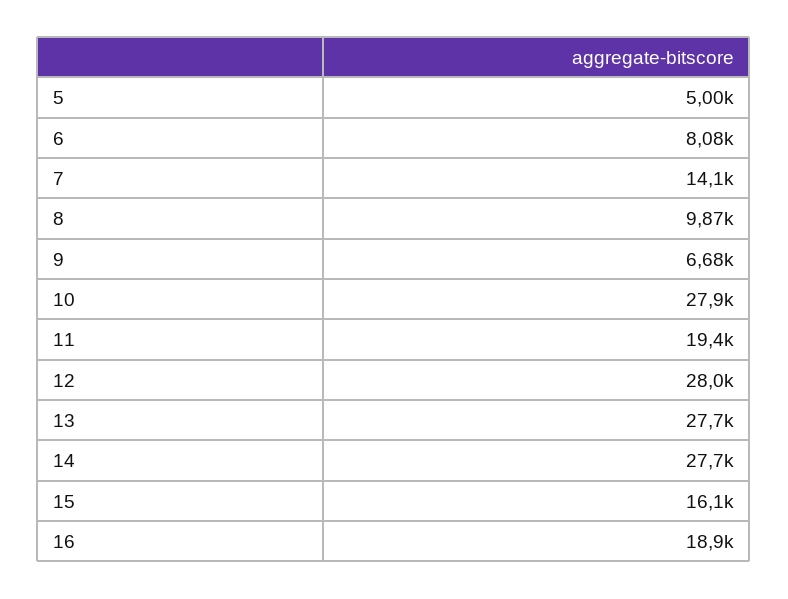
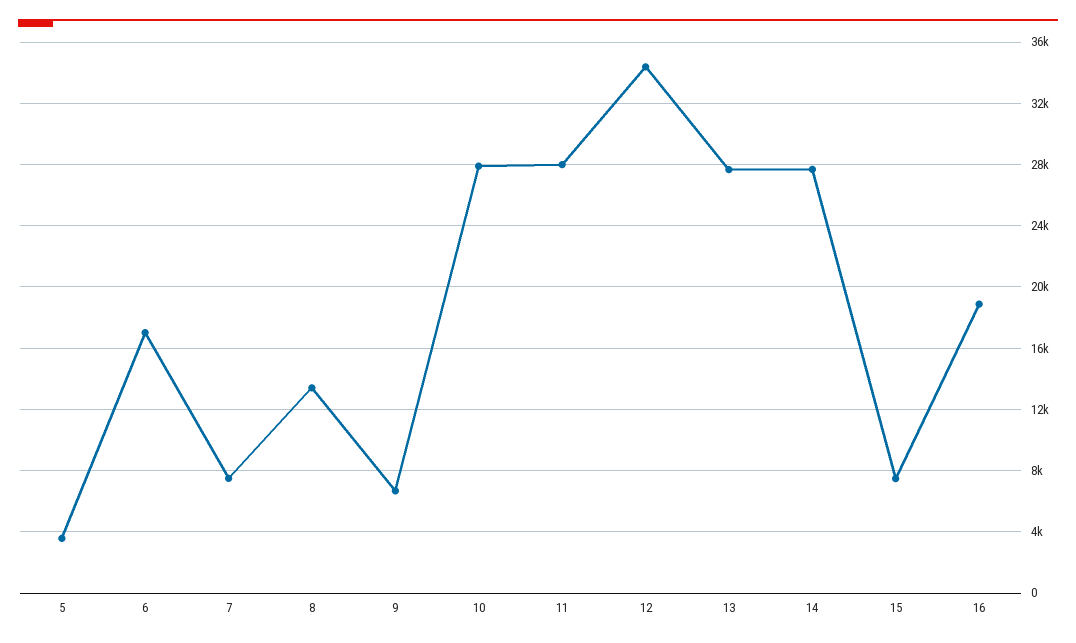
  {
-   "5": 5000,
+   "5": 3500,
-   "6": 8080,
+   "6": 17000,
-   "7": 14100,
+   "7": 7500,
-   "8": 9870,
+   "8": 13500,
    "9": 6680,
    "10": 27900,
-   "11": 19400,
+   "11": 28000,
-   "12": 28000,
+   "12": 34500,
    "13": 27700,
    "14": 27700,
-   "15": 16100,
+   "15": 7500,
    "16": 18900
  }

